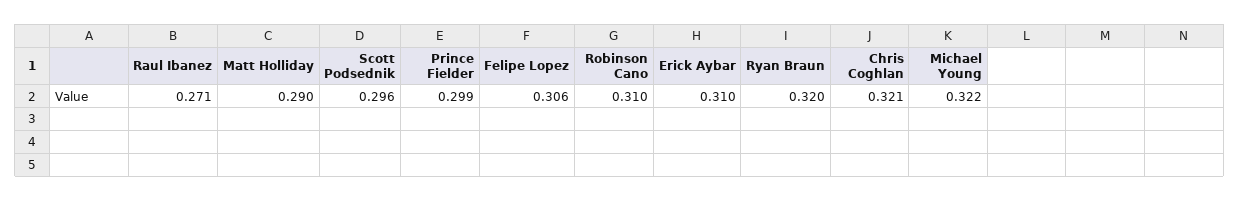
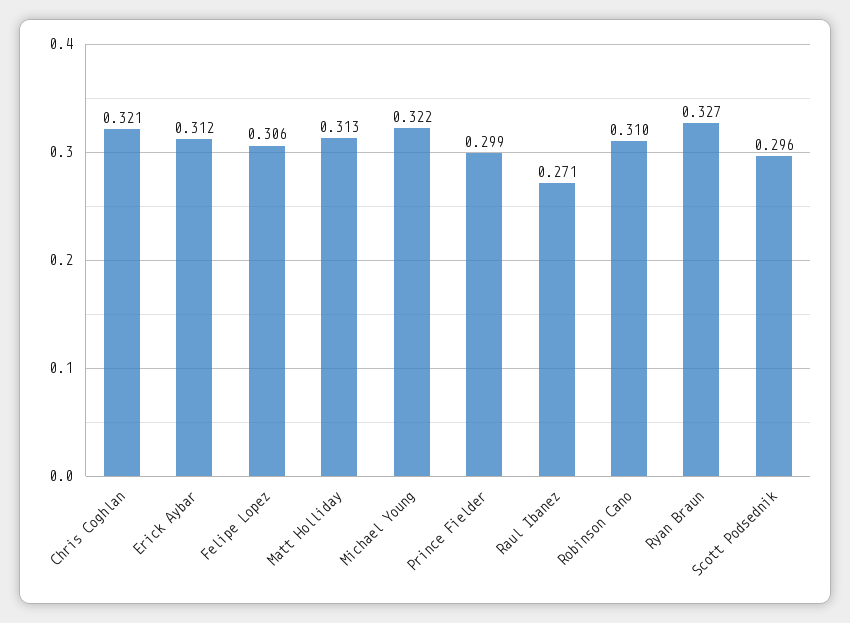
  {
    "Raul Ibanez": 0.271,
-   "Matt Holliday": 0.29,
+   "Matt Holliday": 0.313,
    "Scott Podsednik": 0.296,
    "Prince Fielder": 0.299,
    "Felipe Lopez": 0.306,
    "Robinson Cano": 0.31,
-   "Erick Aybar": 0.31,
+   "Erick Aybar": 0.312,
-   "Ryan Braun": 0.32,
+   "Ryan Braun": 0.327,
    "Chris Coghlan": 0.321,
    "Michael Young": 0.322
  }

